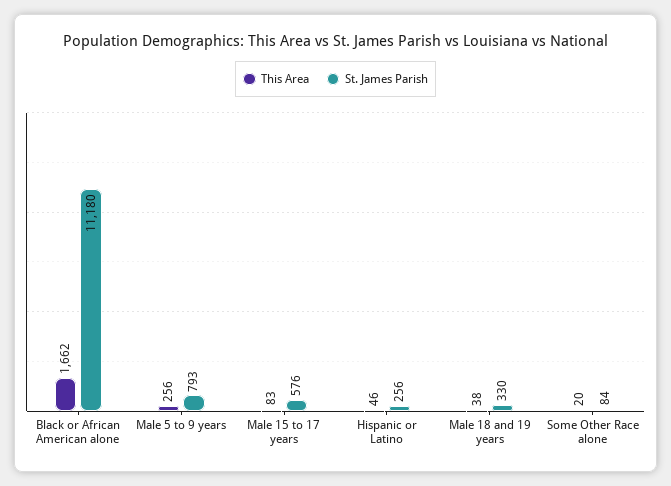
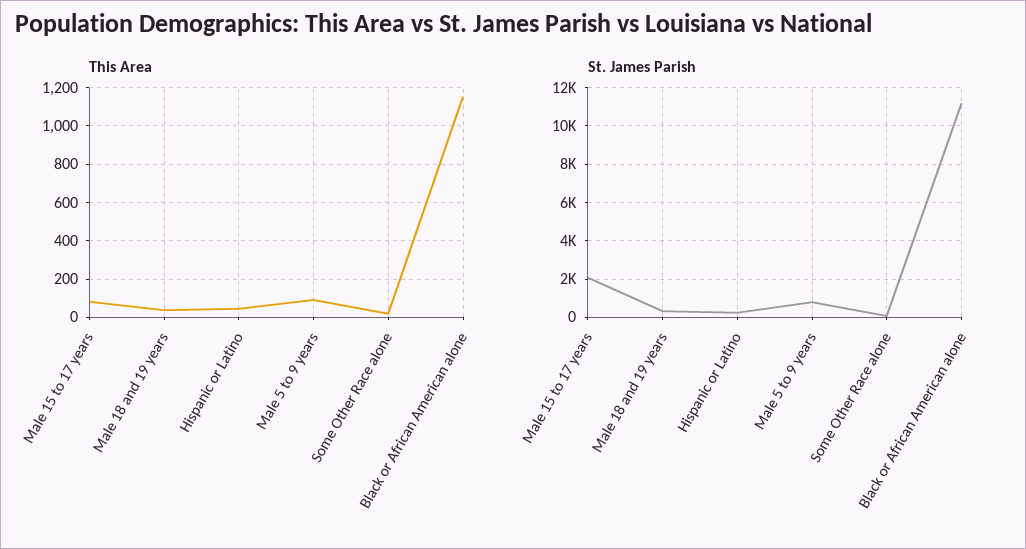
  {
    "This Area": {
-     "Black or African American alone": 1662,
+     "Black or African American alone": 1150,
-     "Male 5 to 9 years": 256,
+     "Male 5 to 9 years": 100,
      "Male 15 to 17 years": 83,
      "Hispanic or Latino": 46,
      "Male 18 and 19 years": 38,
      "Some Other Race alone": 20
    },
    "St. James Parish": {
      "Black or African American alone": 11180,
      "Male 5 to 9 years": 793,
-     "Male 15 to 17 years": 576,
+     "Male 15 to 17 years": 2000,
      "Hispanic or Latino": 256,
      "Male 18 and 19 years": 330,
      "Some Other Race alone": 84
    }
  }

